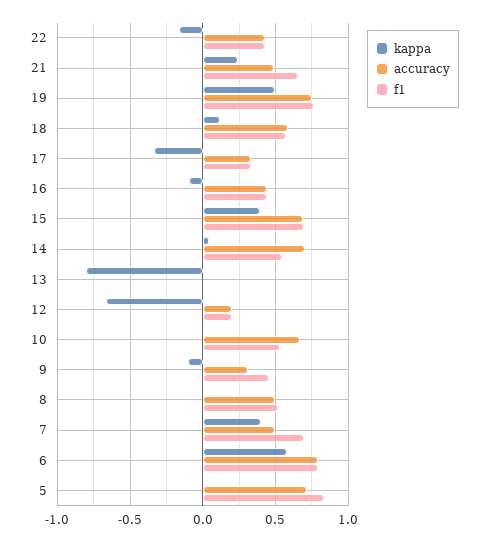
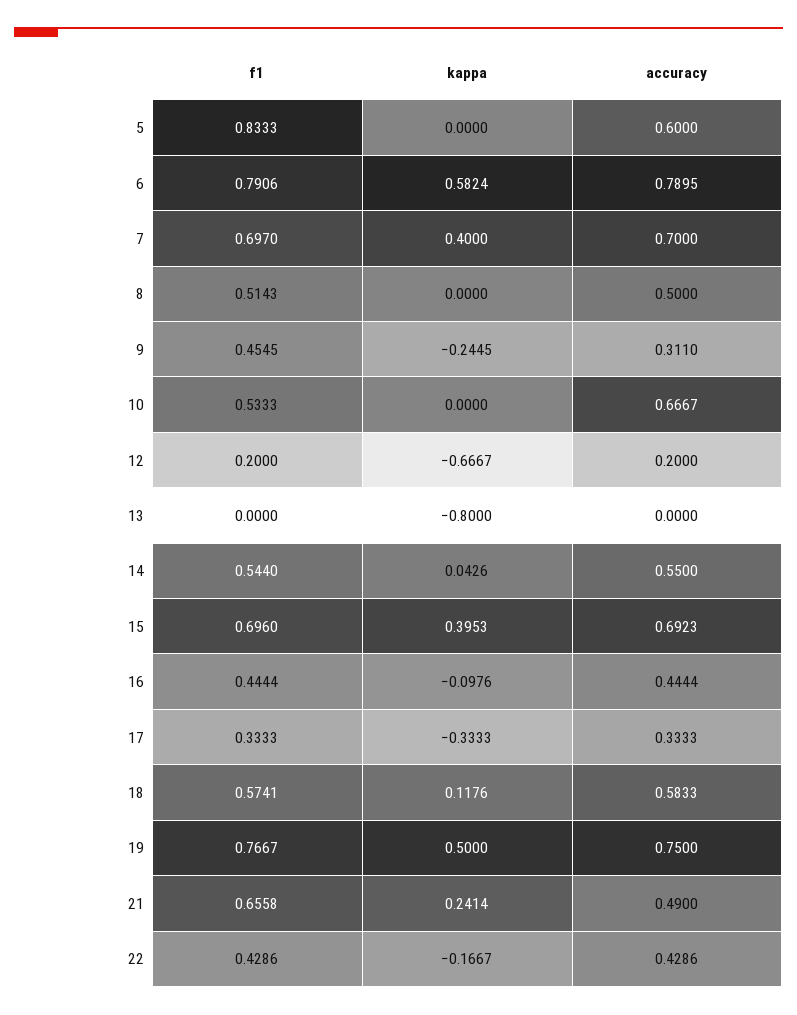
  {
    "kappa": {
      "22": -0.1667,
      "21": 0.2414,
      "19": 0.5,
      "18": 0.1176,
      "17": -0.3333,
      "16": -0.0976,
      "15": 0.3953,
      "14": 0.0426,
      "13": -0.8,
      "12": -0.6667,
      "10": 0,
-     "9": -0.1,
+     "9": -0.2445,
      "8": 0,
      "7": 0.4,
      "6": 0.5824,
      "5": 0
    },
    "accuracy": {
      "22": 0.4286,
      "21": 0.49,
      "19": 0.75,
      "18": 0.5833,
      "17": 0.3333,
      "16": 0.4444,
      "15": 0.6923,
-     "14": 0.7,
+     "14": 0.55,
      "13": 0,
      "12": 0.2,
      "10": 0.6667,
      "9": 0.311,
      "8": 0.5,
-     "7": 0.5,
+     "7": 0.7,
      "6": 0.7895,
-     "5": 0.7
+     "5": 0.6
    },
    "f1": {
      "22": 0.4286,
      "21": 0.6558,
      "19": 0.7667,
      "18": 0.5741,
      "17": 0.3333,
      "16": 0.4444,
      "15": 0.696,
      "14": 0.544,
      "13": 0,
      "12": 0.2,
      "10": 0.5333,
      "9": 0.4545,
      "8": 0.5143,
      "7": 0.697,
      "6": 0.7906,
      "5": 0.8333
    }
  }

